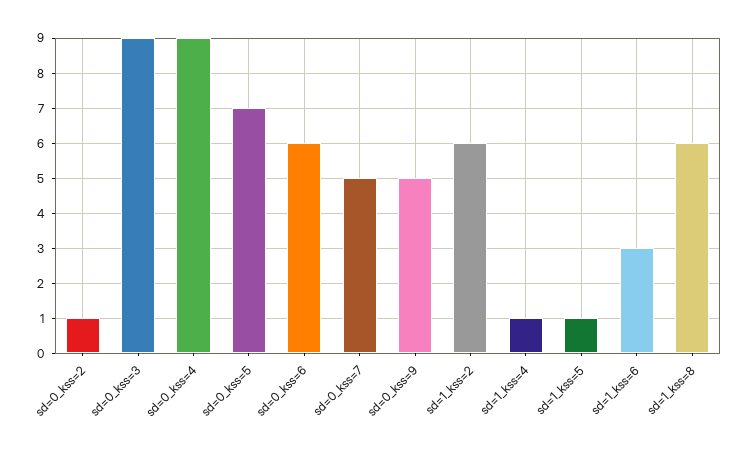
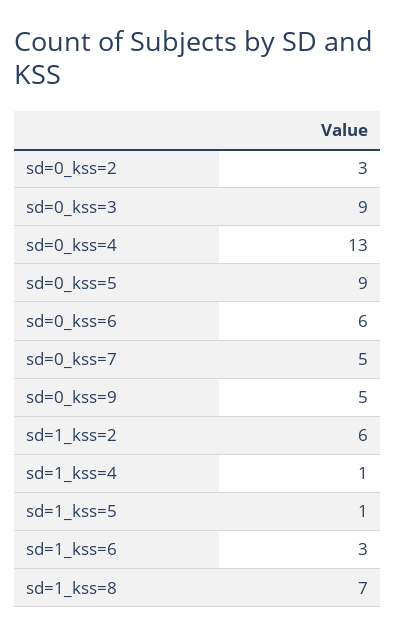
  {
-   "sd=0_kss=2": 1,
+   "sd=0_kss=2": 3,
    "sd=0_kss=3": 9,
-   "sd=0_kss=4": 9,
+   "sd=0_kss=4": 13,
-   "sd=0_kss=5": 7,
+   "sd=0_kss=5": 9,
    "sd=0_kss=6": 6,
    "sd=0_kss=7": 5,
    "sd=0_kss=9": 5,
    "sd=1_kss=2": 6,
    "sd=1_kss=4": 1,
    "sd=1_kss=5": 1,
    "sd=1_kss=6": 3,
-   "sd=1_kss=8": 6
+   "sd=1_kss=8": 7
  }

